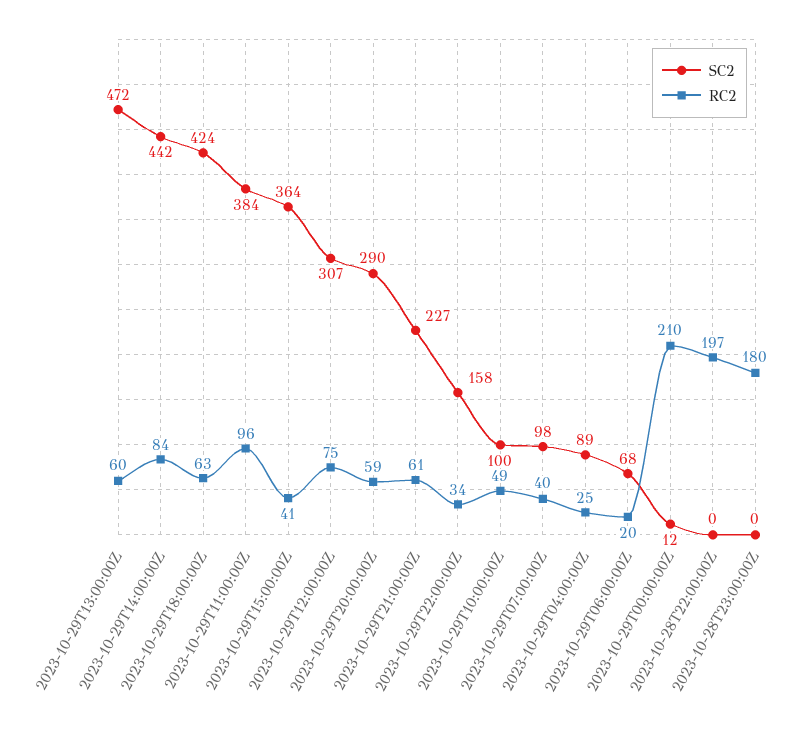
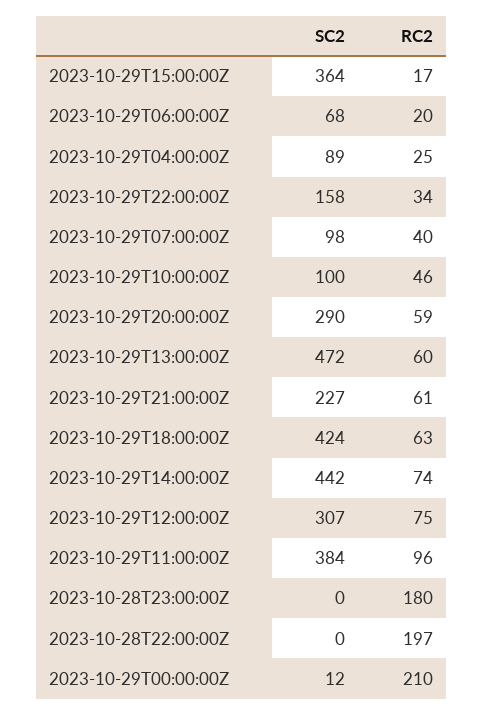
  {
    "SC2": {
      "2023-10-29T13:00:00Z": 472,
      "2023-10-29T14:00:00Z": 442,
      "2023-10-29T18:00:00Z": 424,
      "2023-10-29T11:00:00Z": 384,
      "2023-10-29T15:00:00Z": 364,
      "2023-10-29T12:00:00Z": 307,
      "2023-10-29T20:00:00Z": 290,
      "2023-10-29T21:00:00Z": 227,
      "2023-10-29T22:00:00Z": 158,
      "2023-10-29T10:00:00Z": 100,
      "2023-10-29T07:00:00Z": 98,
      "2023-10-29T04:00:00Z": 89,
      "2023-10-29T06:00:00Z": 68,
      "2023-10-29T00:00:00Z": 12,
      "2023-10-28T22:00:00Z": 0,
      "2023-10-28T23:00:00Z": 0
    },
    "RC2": {
      "2023-10-29T13:00:00Z": 60,
-     "2023-10-29T14:00:00Z": 84,
+     "2023-10-29T14:00:00Z": 74,
      "2023-10-29T18:00:00Z": 63,
      "2023-10-29T11:00:00Z": 96,
-     "2023-10-29T15:00:00Z": 41,
+     "2023-10-29T15:00:00Z": 17,
      "2023-10-29T12:00:00Z": 75,
      "2023-10-29T20:00:00Z": 59,
      "2023-10-29T21:00:00Z": 61,
      "2023-10-29T22:00:00Z": 34,
-     "2023-10-29T10:00:00Z": 49,
+     "2023-10-29T10:00:00Z": 46,
      "2023-10-29T07:00:00Z": 40,
      "2023-10-29T04:00:00Z": 25,
      "2023-10-29T06:00:00Z": 20,
      "2023-10-29T00:00:00Z": 210,
      "2023-10-28T22:00:00Z": 197,
      "2023-10-28T23:00:00Z": 180
    }
  }

